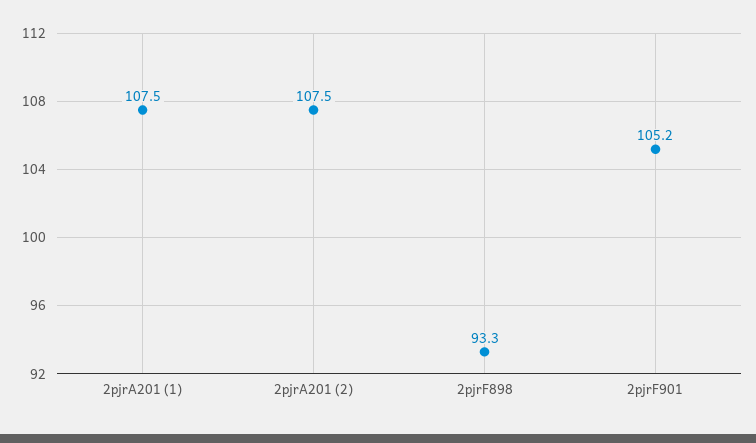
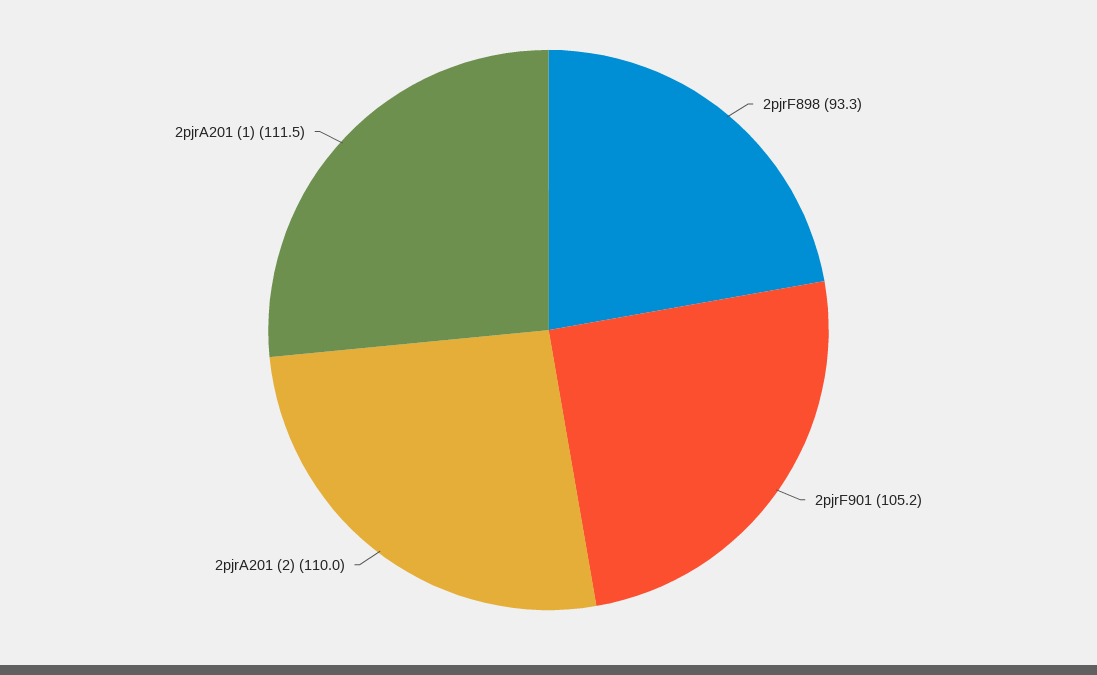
  {
-   "2pjrA201 (1)": 107.5,
+   "2pjrA201 (1)": 111.5,
-   "2pjrA201 (2)": 107.5,
+   "2pjrA201 (2)": 110,
    "2pjrF898": 93.3,
    "2pjrF901": 105.2
  }

